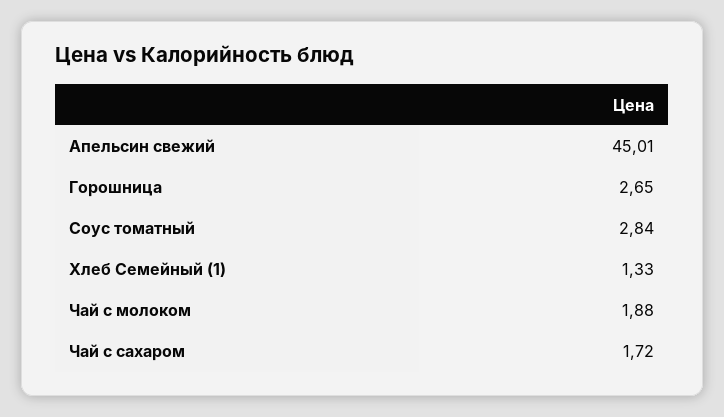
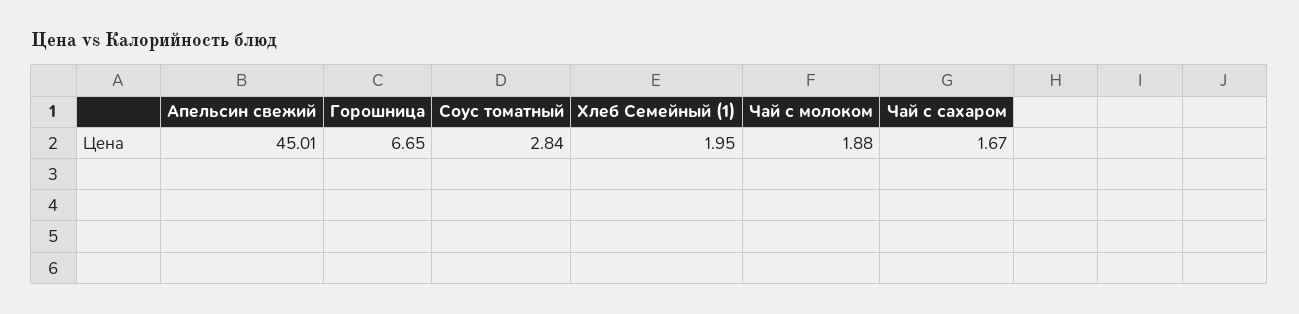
  {
    "Апельсин свежий": 45.01,
-   "Горошница": 2.65,
+   "Горошница": 6.65,
    "Соус томатный": 2.84,
-   "Хлеб Семейный (1)": 1.33,
+   "Хлеб Семейный (1)": 1.95,
    "Чай с молоком": 1.88,
-   "Чай с сахаром": 1.72
+   "Чай с сахаром": 1.67
  }

